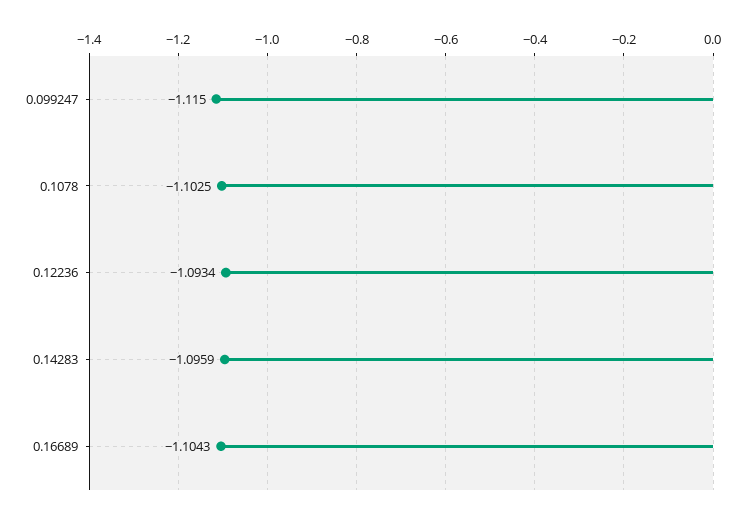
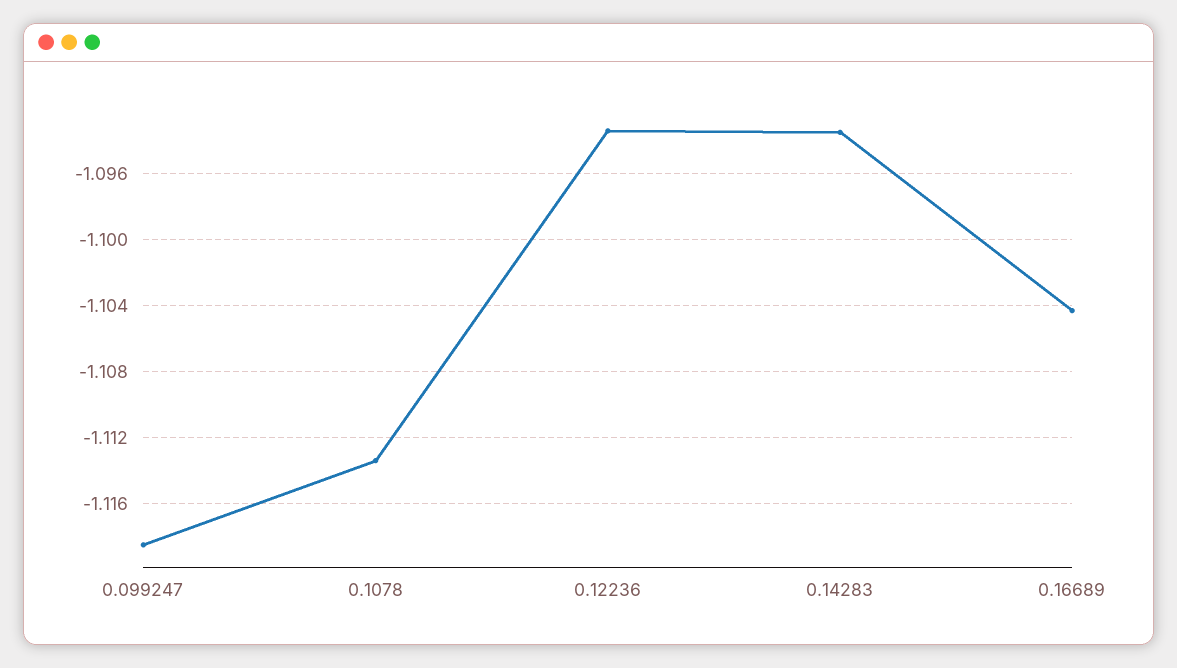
  {
-   "0.099247": -1.115,
+   "0.099247": -1.1185,
-   "0.1078": -1.1025,
+   "0.1078": -1.1135,
    "0.12236": -1.0934,
-   "0.14283": -1.0959,
+   "0.14283": -1.0935,
    "0.16689": -1.1043
  }

